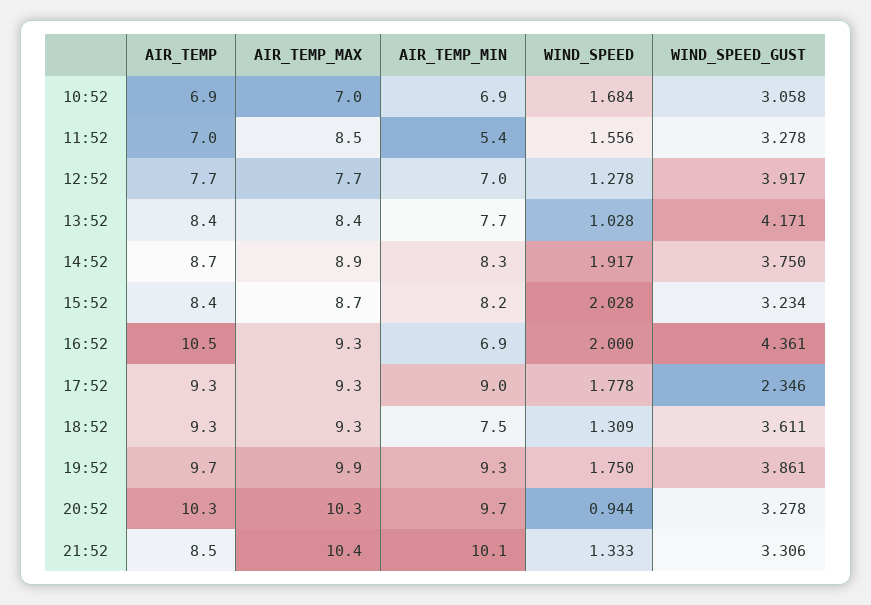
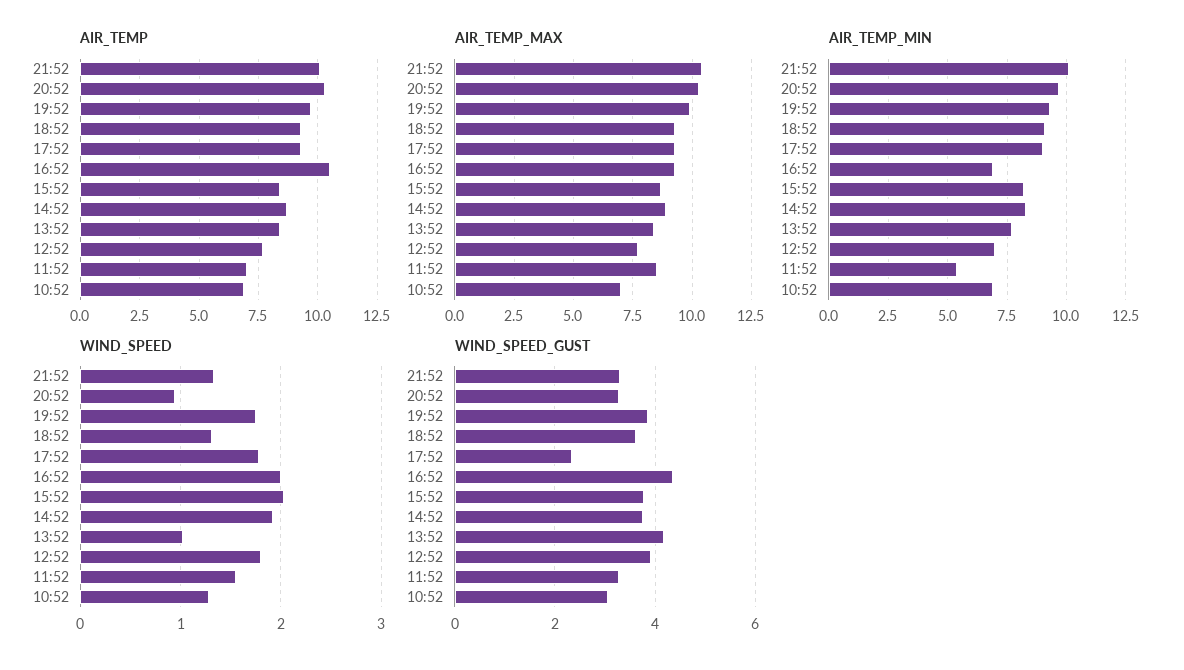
  {
    "AIR_TEMP": {
      "10:52": 6.9,
      "11:52": 7,
      "12:52": 7.7,
      "13:52": 8.4,
      "14:52": 8.7,
      "15:52": 8.4,
      "16:52": 10.5,
      "17:52": 9.3,
      "18:52": 9.3,
      "19:52": 9.7,
      "20:52": 10.3,
-     "21:52": 8.5
+     "21:52": 10
    },
    "AIR_TEMP_MAX": {
      "10:52": 7,
      "11:52": 8.5,
      "12:52": 7.7,
      "13:52": 8.4,
      "14:52": 8.9,
      "15:52": 8.7,
      "16:52": 9.3,
      "17:52": 9.3,
      "18:52": 9.3,
      "19:52": 9.9,
      "20:52": 10.3,
      "21:52": 10.4
    },
    "AIR_TEMP_MIN": {
      "10:52": 6.9,
      "11:52": 5.4,
      "12:52": 7,
      "13:52": 7.7,
      "14:52": 8.3,
      "15:52": 8.2,
      "16:52": 6.9,
      "17:52": 9,
-     "18:52": 7.5,
+     "18:52": 9,
      "19:52": 9.3,
      "20:52": 9.7,
      "21:52": 10.1
    },
    "WIND_SPEED": {
-     "10:52": 1.684,
+     "10:52": 1.3,
      "11:52": 1.556,
-     "12:52": 1.278,
+     "12:52": 1.8,
      "13:52": 1.028,
      "14:52": 1.917,
      "15:52": 2.028,
      "16:52": 2,
      "17:52": 1.778,
      "18:52": 1.309,
      "19:52": 1.75,
      "20:52": 0.944,
      "21:52": 1.333
    },
    "WIND_SPEED_GUST": {
      "10:52": 3.058,
      "11:52": 3.278,
      "12:52": 3.917,
      "13:52": 4.171,
      "14:52": 3.75,
-     "15:52": 3.234,
+     "15:52": 3.8,
      "16:52": 4.361,
      "17:52": 2.346,
      "18:52": 3.611,
      "19:52": 3.861,
      "20:52": 3.278,
      "21:52": 3.306
    }
  }

